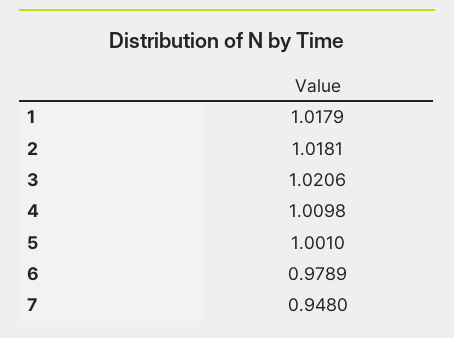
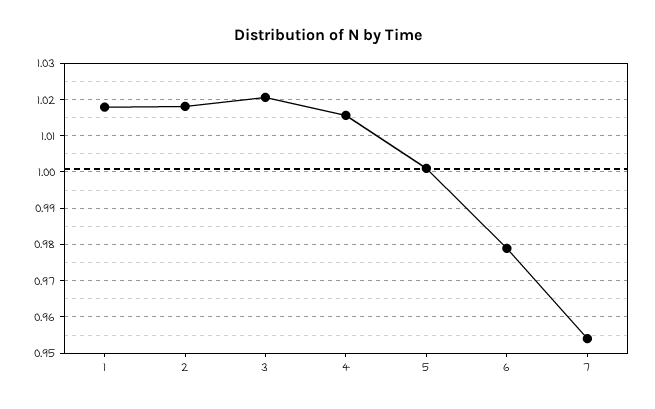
  {
    "1": 1.0179,
    "2": 1.0181,
    "3": 1.0206,
-   "4": 1.0098,
+   "4": 1.016,
    "5": 1.001,
    "6": 0.9789,
-   "7": 0.948
+   "7": 0.954
  }

